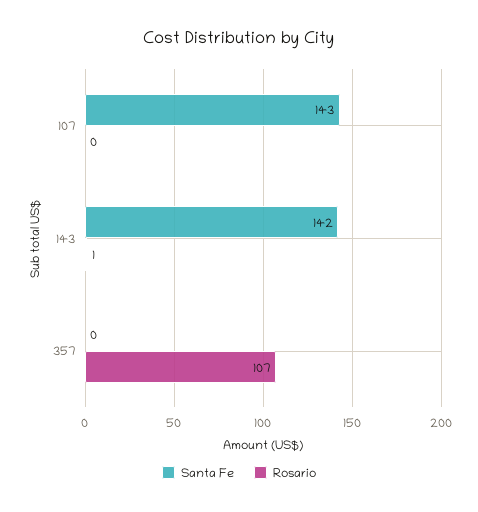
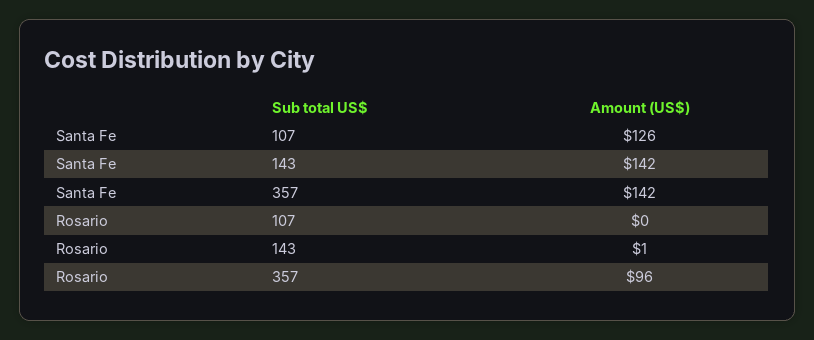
  {
    "Santa Fe": {
-     "107": 143,
+     "107": 126,
      "143": 142,
-     "357": 0
+     "357": 142
    },
    "Rosario": {
      "107": 0,
      "143": 1,
-     "357": 107
+     "357": 96
    }
  }

